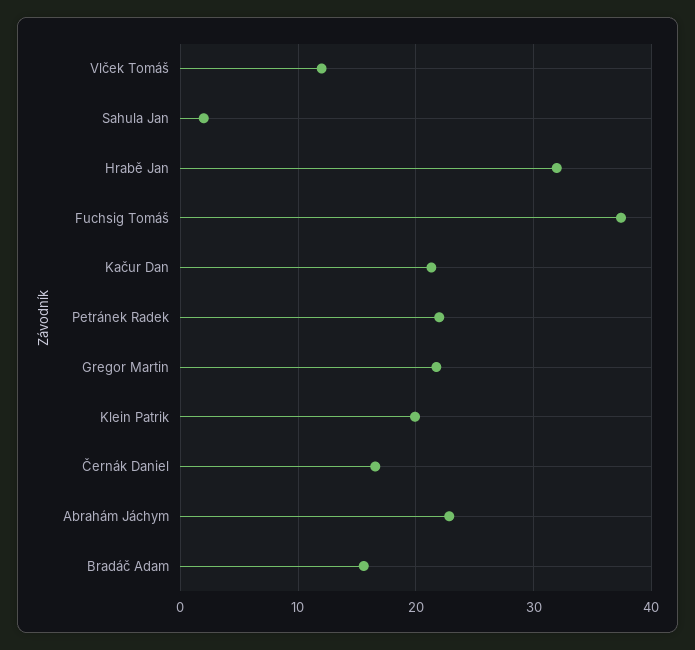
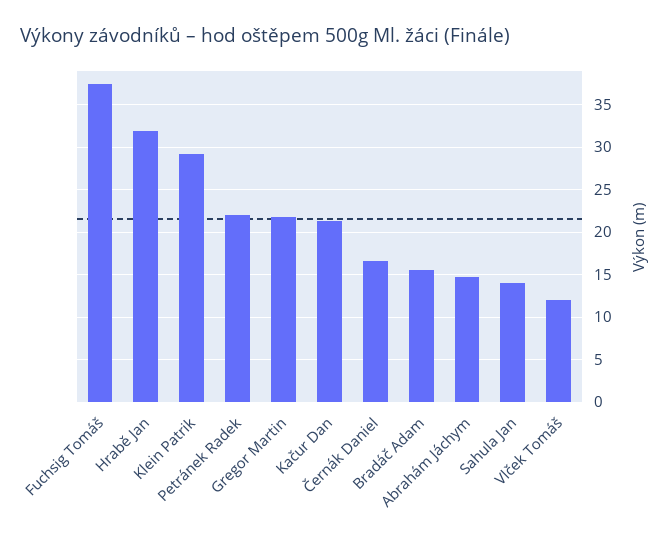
  {
    "Vlček Tomáš": 12,
-   "Sahula Jan": 2,
+   "Sahula Jan": 14,
    "Hrabě Jan": 32,
    "Fuchsig Tomáš": 37,
    "Kačur Dan": 21,
    "Petránek Radek": 22,
    "Gregor Martin": 22,
-   "Klein Patrik": 20,
+   "Klein Patrik": 29,
    "Černák Daniel": 17,
-   "Abrahám Jáchym": 23,
+   "Abrahám Jáchym": 15,
    "Bradáč Adam": 16
  }

